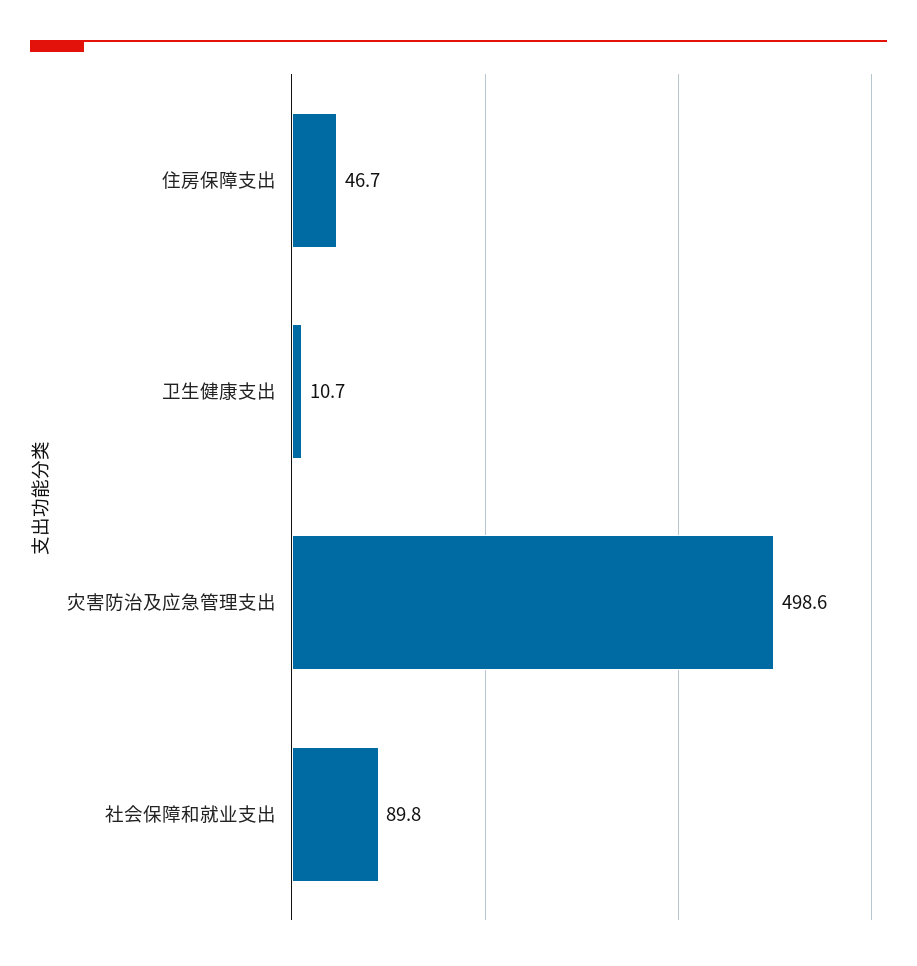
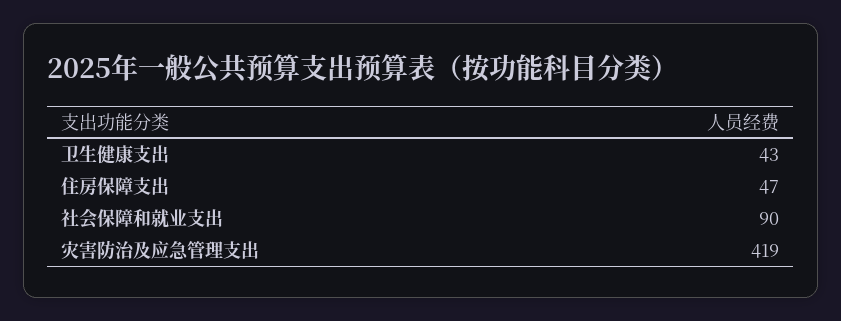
  {
    "住房保障支出": 46.7,
-   "卫生健康支出": 10.7,
+   "卫生健康支出": 43,
-   "灾害防治及应急管理支出": 498.6,
+   "灾害防治及应急管理支出": 419,
    "社会保障和就业支出": 89.8
  }

